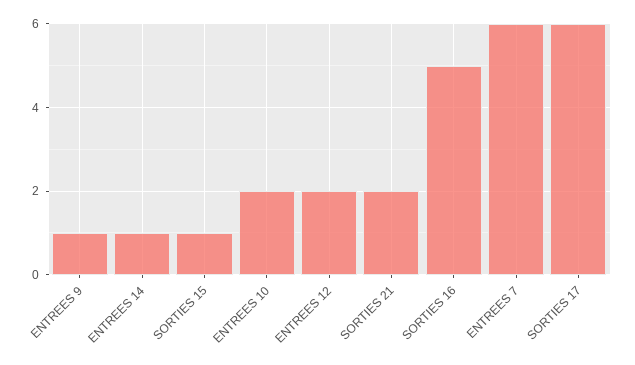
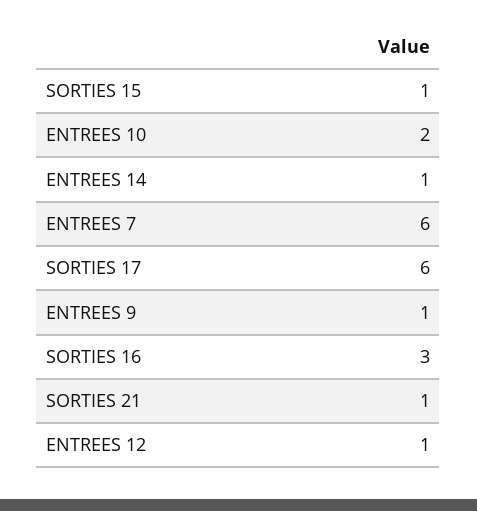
  {
    "ENTREES 9": 1,
    "ENTREES 14": 1,
    "SORTIES 15": 1,
    "ENTREES 10": 2,
-   "ENTREES 12": 2,
+   "ENTREES 12": 1,
-   "SORTIES 21": 2,
+   "SORTIES 21": 1,
-   "SORTIES 16": 5,
+   "SORTIES 16": 3,
    "ENTREES 7": 6,
    "SORTIES 17": 6
  }

